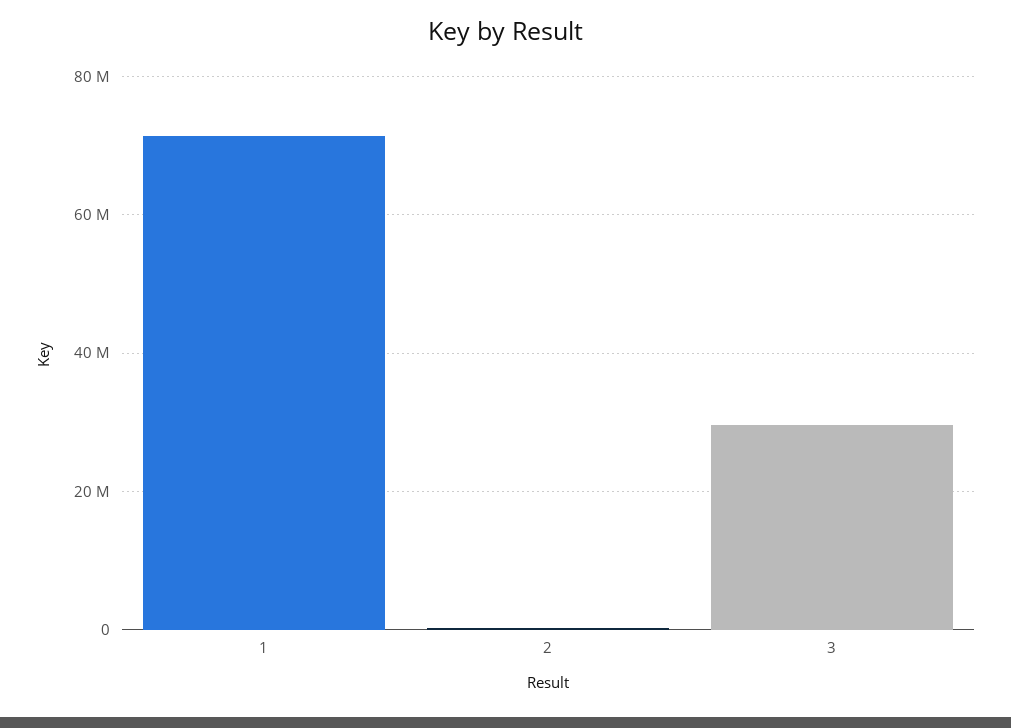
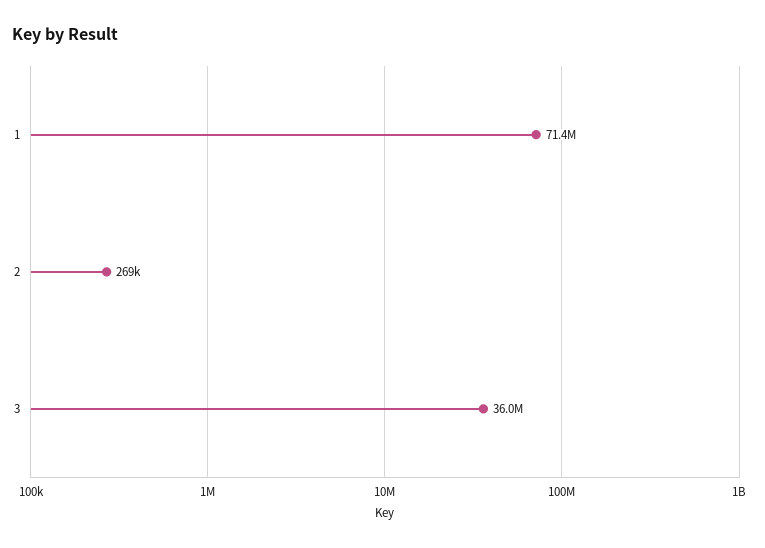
  {
    "1": 71400000,
    "2": 269000,
-   "3": 30000000
+   "3": 36000000
  }

